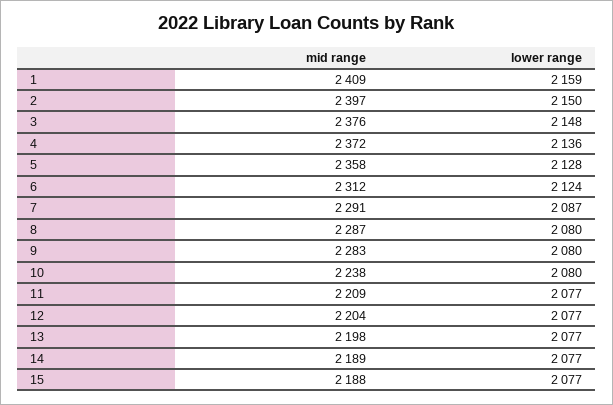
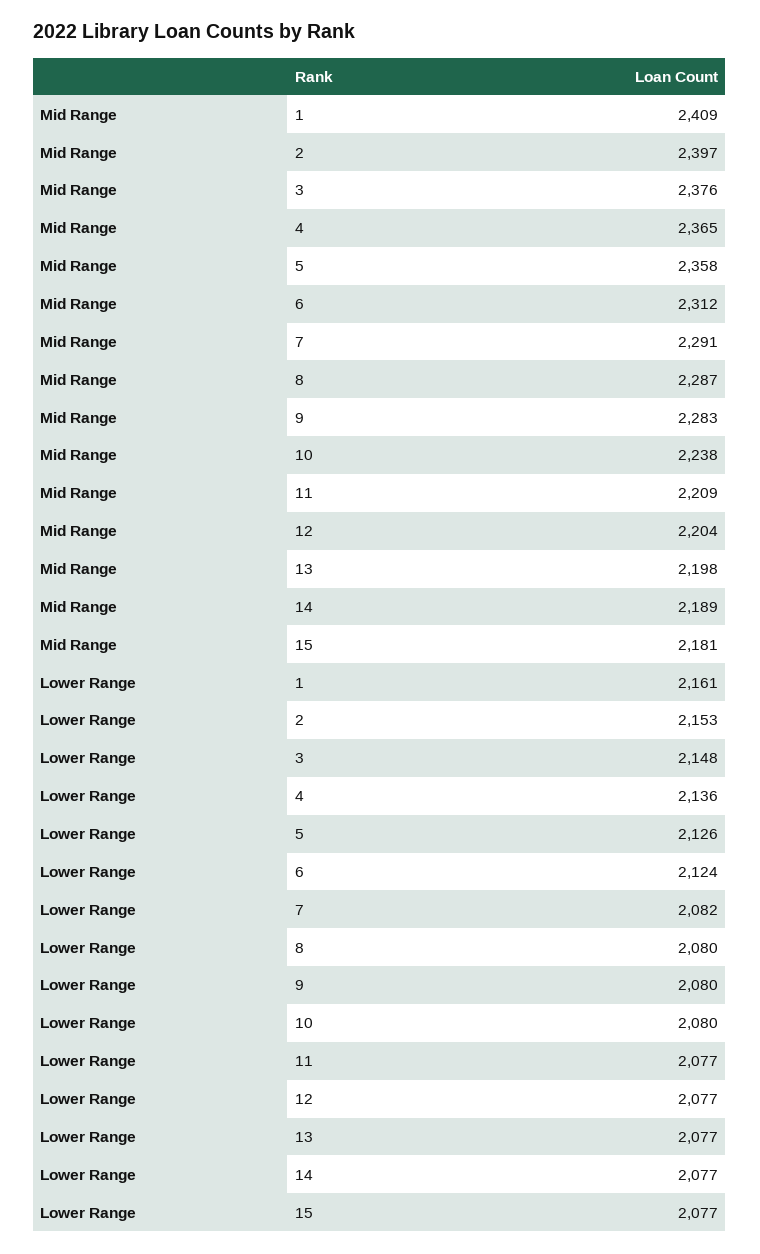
  {
    "mid range": {
      "1": 2409,
      "2": 2397,
      "3": 2376,
-     "4": 2372,
+     "4": 2365,
      "5": 2358,
      "6": 2312,
      "7": 2291,
      "8": 2287,
      "9": 2283,
      "10": 2238,
      "11": 2209,
      "12": 2204,
      "13": 2198,
      "14": 2189,
-     "15": 2188
+     "15": 2181
    },
    "lower range": {
-     "1": 2159,
+     "1": 2161,
-     "2": 2150,
+     "2": 2153,
      "3": 2148,
      "4": 2136,
-     "5": 2128,
+     "5": 2126,
      "6": 2124,
-     "7": 2087,
+     "7": 2082,
      "8": 2080,
      "9": 2080,
      "10": 2080,
      "11": 2077,
      "12": 2077,
      "13": 2077,
      "14": 2077,
      "15": 2077
    }
  }

